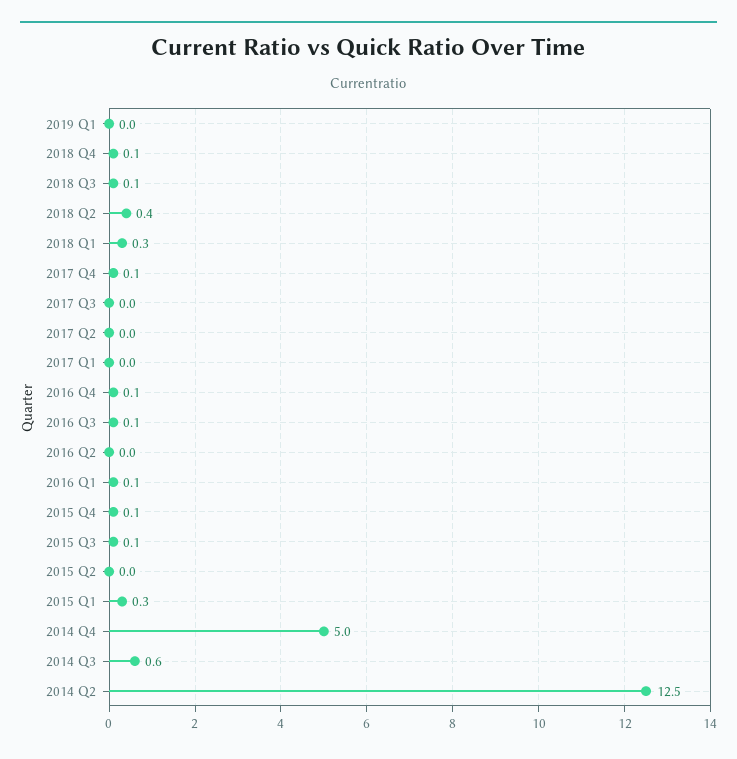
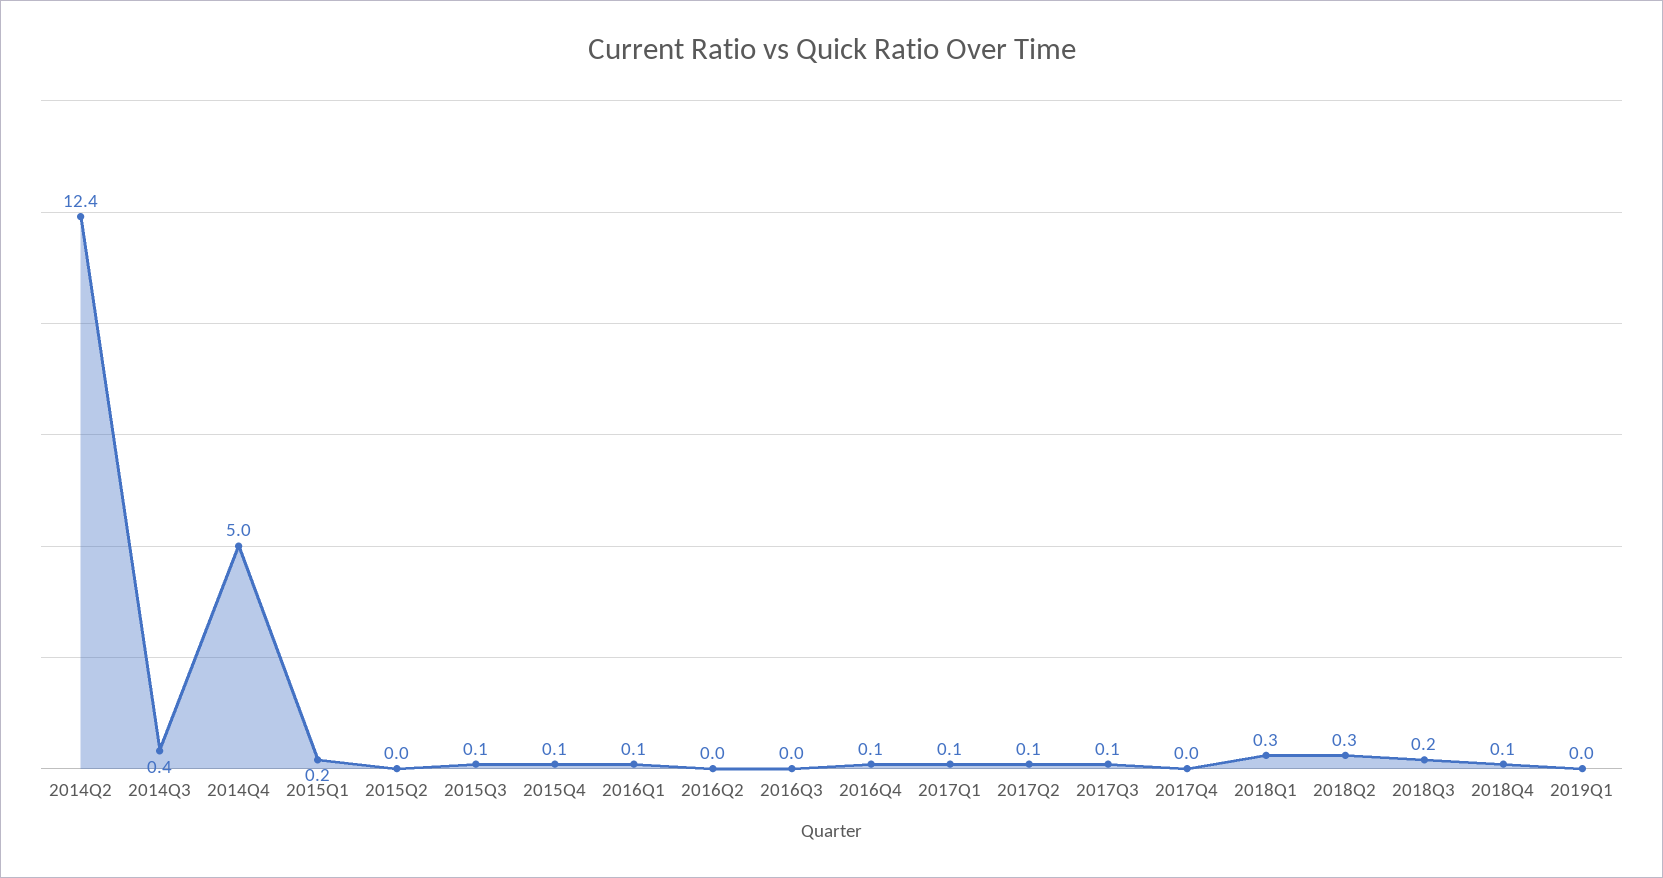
  {
    "2019 Q1": 0,
    "2018 Q4": 0.1,
-   "2018 Q3": 0.1,
+   "2018 Q3": 0.2,
-   "2018 Q2": 0.4,
+   "2018 Q2": 0.3,
    "2018 Q1": 0.3,
-   "2017 Q4": 0.1,
+   "2017 Q4": 0,
-   "2017 Q3": 0,
+   "2017 Q3": 0.1,
-   "2017 Q2": 0,
+   "2017 Q2": 0.1,
-   "2017 Q1": 0,
+   "2017 Q1": 0.1,
    "2016 Q4": 0.1,
-   "2016 Q3": 0.1,
+   "2016 Q3": 0,
    "2016 Q2": 0,
    "2016 Q1": 0.1,
    "2015 Q4": 0.1,
    "2015 Q3": 0.1,
    "2015 Q2": 0,
-   "2015 Q1": 0.3,
+   "2015 Q1": 0.2,
    "2014 Q4": 5,
-   "2014 Q3": 0.6,
+   "2014 Q3": 0.4,
-   "2014 Q2": 12.5
+   "2014 Q2": 12.4
  }

